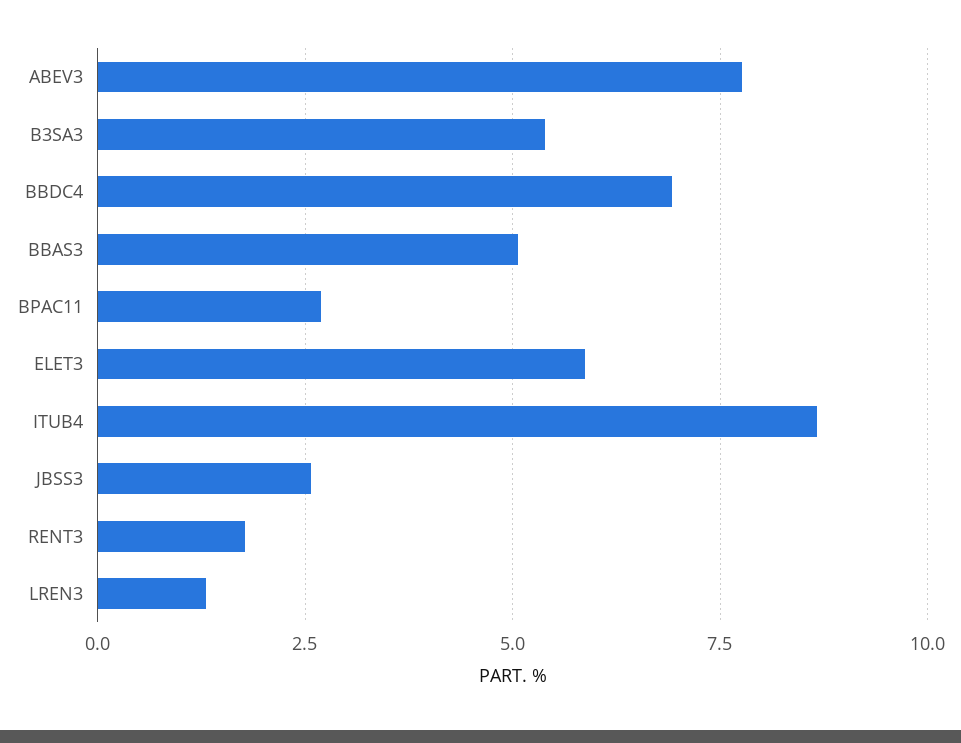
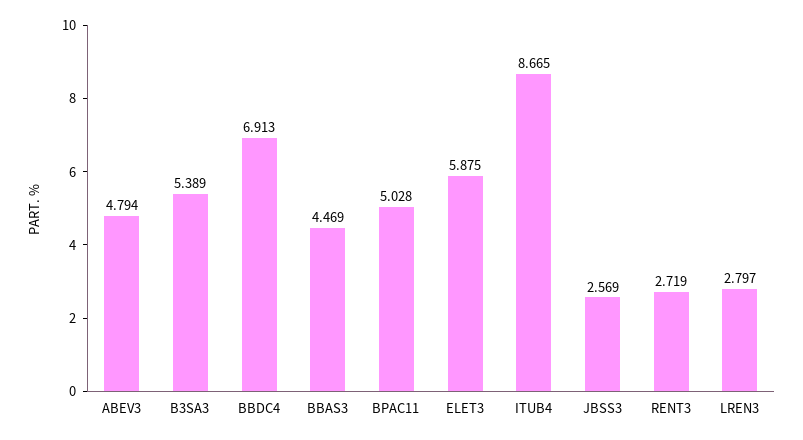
  {
-   "ABEV3": 7.75,
+   "ABEV3": 4.794,
    "B3SA3": 5.389,
    "BBDC4": 6.913,
-   "BBAS3": 5,
+   "BBAS3": 4.469,
-   "BPAC11": 2.75,
+   "BPAC11": 5.028,
    "ELET3": 5.875,
    "ITUB4": 8.665,
    "JBSS3": 2.569,
-   "RENT3": 1.75,
+   "RENT3": 2.719,
-   "LREN3": 1.25
+   "LREN3": 2.797
  }

